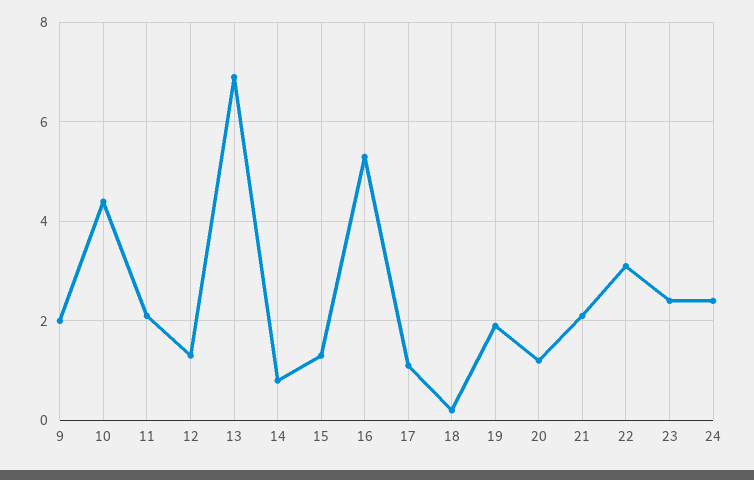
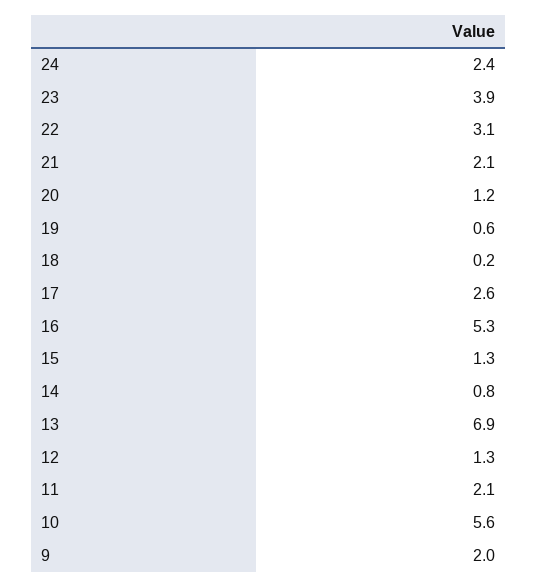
  {
    "9": 2,
-   "10": 4.5,
+   "10": 5.6,
    "11": 2.1,
    "12": 1.3,
    "13": 6.9,
    "14": 0.8,
    "15": 1.3,
    "16": 5.3,
-   "17": 1,
+   "17": 2.6,
    "18": 0.2,
-   "19": 2,
+   "19": 0.6,
    "20": 1.2,
    "21": 2.1,
    "22": 3.1,
-   "23": 2.5,
+   "23": 3.9,
    "24": 2.4
  }

